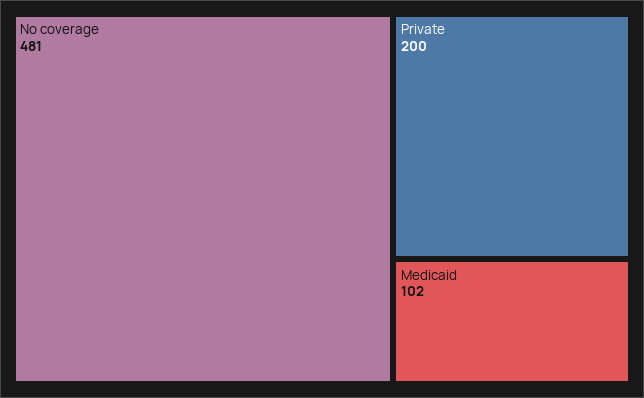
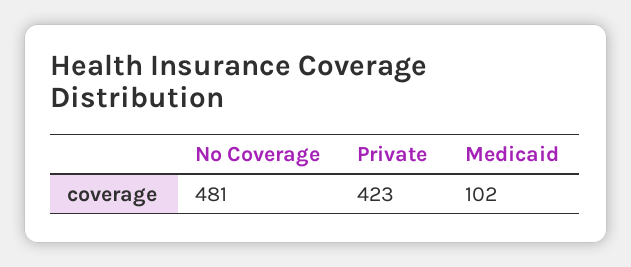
  {
    "No coverage": 481,
-   "Private": 200,
+   "Private": 423,
    "Medicaid": 102
  }

